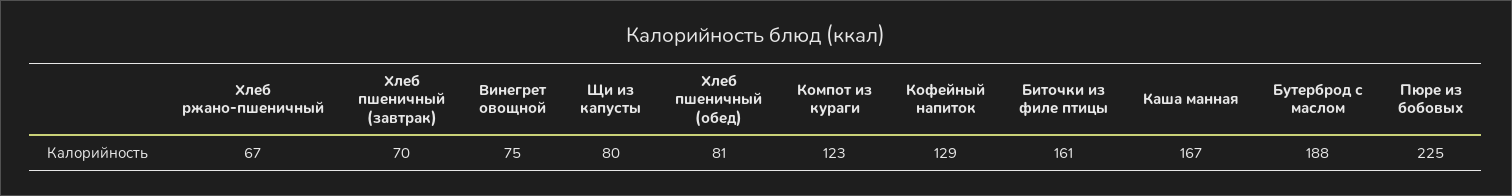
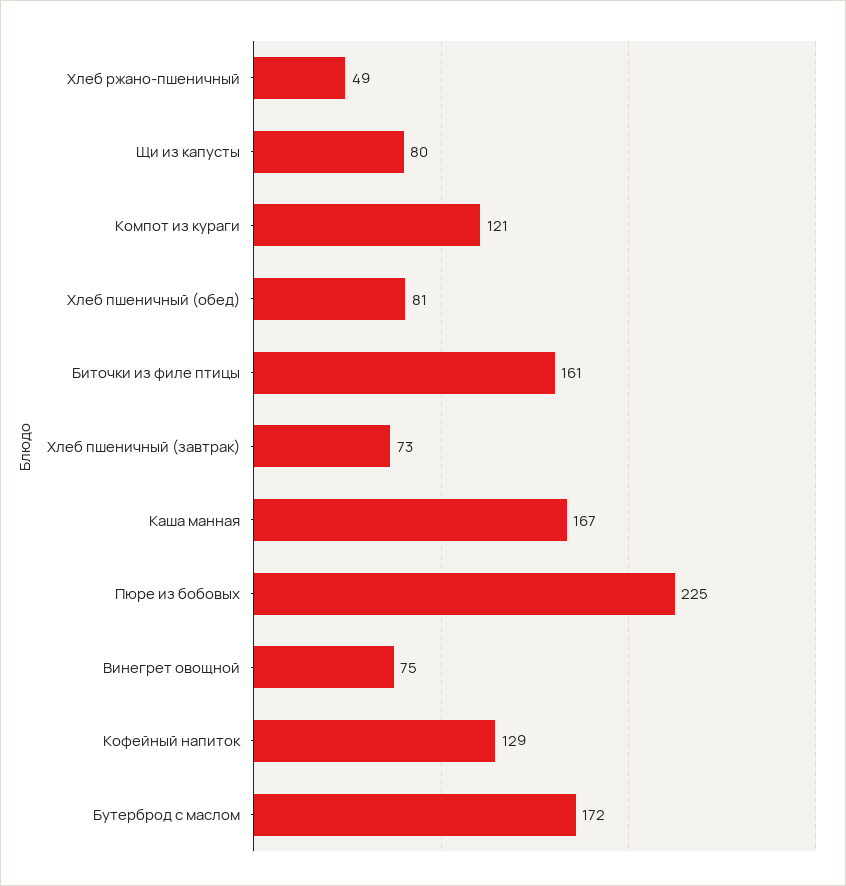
  {
-   "Хлеб ржано-пшеничный": 67,
+   "Хлеб ржано-пшеничный": 49,
-   "Хлеб пшеничный (завтрак)": 70,
+   "Хлеб пшеничный (завтрак)": 73,
    "Винегрет овощной": 75,
    "Щи из капусты": 80,
    "Хлеб пшеничный (обед)": 81,
-   "Компот из кураги": 123,
+   "Компот из кураги": 121,
    "Кофейный напиток": 129,
    "Биточки из филе птицы": 161,
    "Каша манная": 167,
-   "Бутерброд с маслом": 188,
+   "Бутерброд с маслом": 172,
    "Пюре из бобовых": 225
  }

